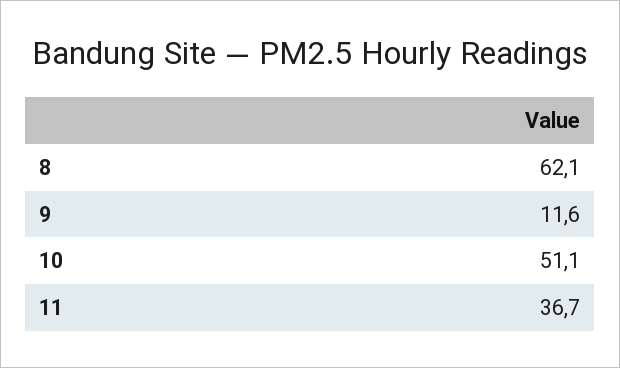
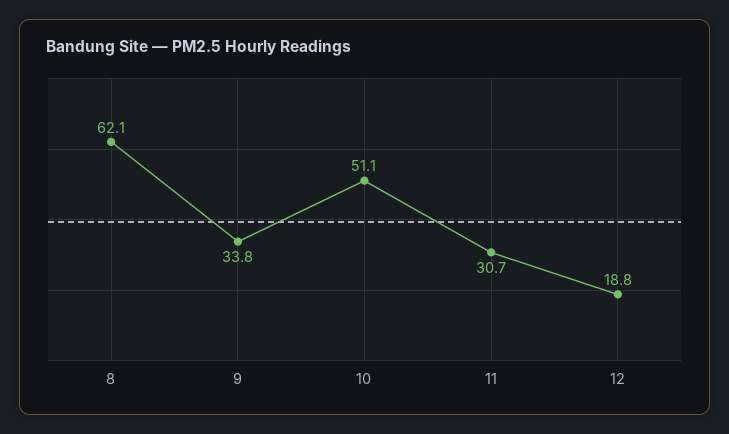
  {
    "8": 62.1,
-   "9": 11.6,
+   "9": 33.8,
    "10": 51.1,
-   "11": 36.7
+   "11": 30.7,
+   "12": 18.8
  }

